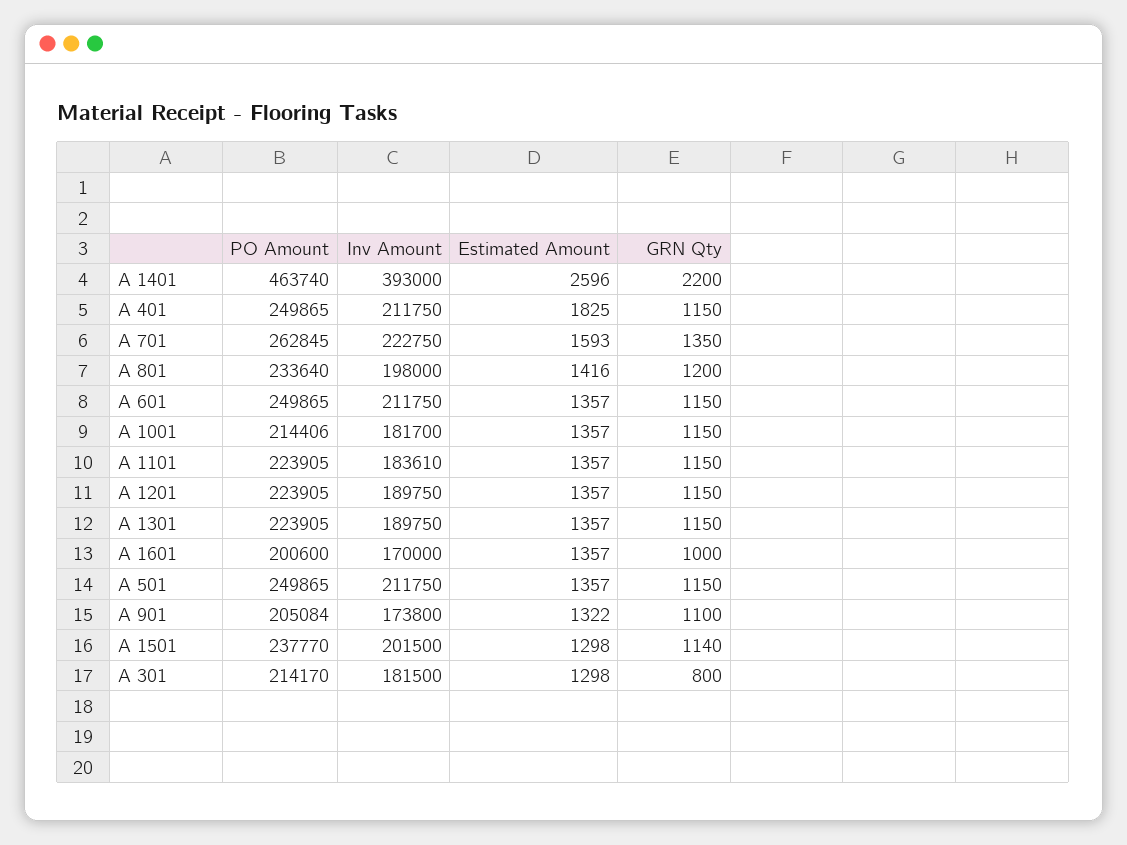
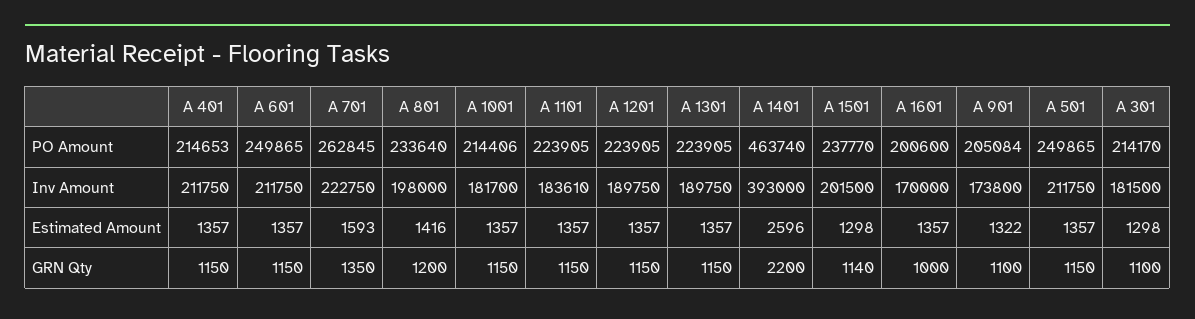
  {
    "PO Amount": {
      "A 1401": 463740,
-     "A 401": 249865,
+     "A 401": 214653,
      "A 701": 262845,
      "A 801": 233640,
      "A 601": 249865,
      "A 1001": 214406,
      "A 1101": 223905,
      "A 1201": 223905,
      "A 1301": 223905,
      "A 1601": 200600,
      "A 501": 249865,
      "A 901": 205084,
      "A 1501": 237770,
      "A 301": 214170
    },
    "Inv Amount": {
      "A 1401": 393000,
      "A 401": 211750,
      "A 701": 222750,
      "A 801": 198000,
      "A 601": 211750,
      "A 1001": 181700,
      "A 1101": 183610,
      "A 1201": 189750,
      "A 1301": 189750,
      "A 1601": 170000,
      "A 501": 211750,
      "A 901": 173800,
      "A 1501": 201500,
      "A 301": 181500
    },
    "Estimated Amount": {
      "A 1401": 2596,
-     "A 401": 1825,
+     "A 401": 1357,
      "A 701": 1593,
      "A 801": 1416,
      "A 601": 1357,
      "A 1001": 1357,
      "A 1101": 1357,
      "A 1201": 1357,
      "A 1301": 1357,
      "A 1601": 1357,
      "A 501": 1357,
      "A 901": 1322,
      "A 1501": 1298,
      "A 301": 1298
    },
    "GRN Qty": {
      "A 1401": 2200,
      "A 401": 1150,
      "A 701": 1350,
      "A 801": 1200,
      "A 601": 1150,
      "A 1001": 1150,
      "A 1101": 1150,
      "A 1201": 1150,
      "A 1301": 1150,
      "A 1601": 1000,
      "A 501": 1150,
      "A 901": 1100,
      "A 1501": 1140,
-     "A 301": 800
+     "A 301": 1100
    }
  }

